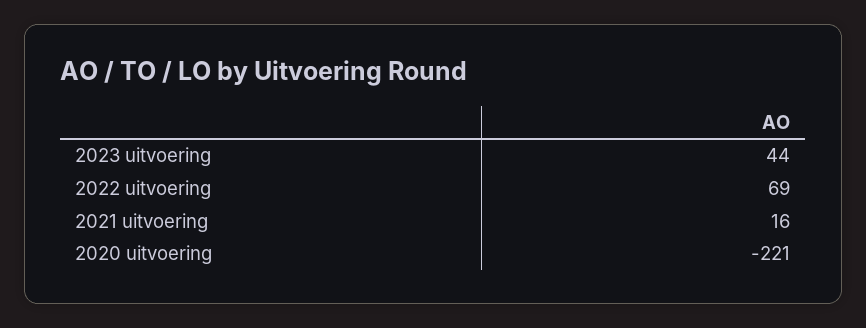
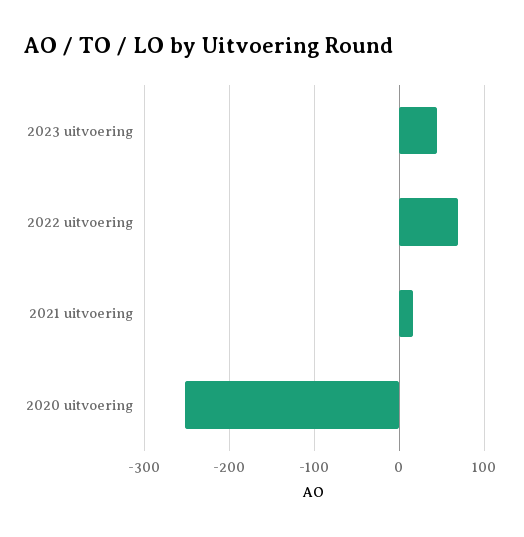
  {
    "2023 uitvoering": 44,
    "2022 uitvoering": 69,
    "2021 uitvoering": 16,
-   "2020 uitvoering": -221
+   "2020 uitvoering": -250
  }

